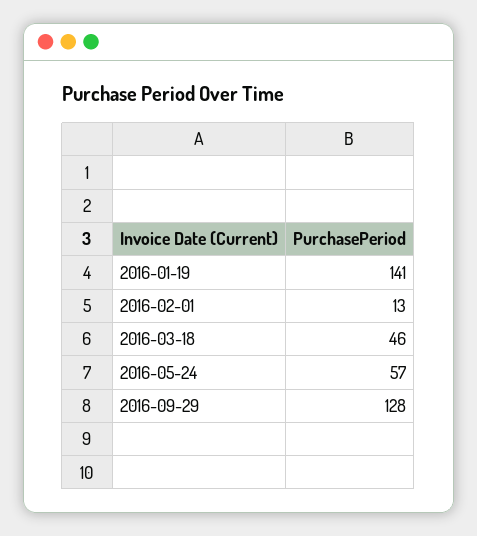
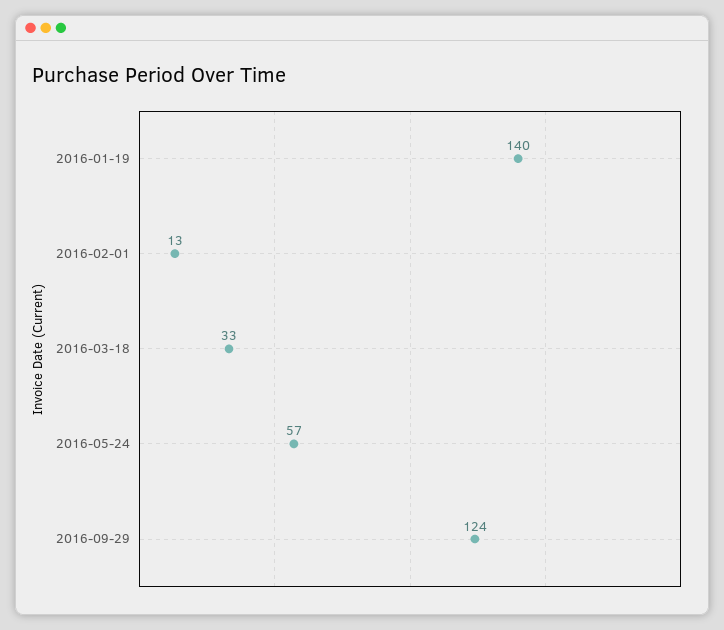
  {
-   "2016-01-19": 141,
+   "2016-01-19": 140,
    "2016-02-01": 13,
-   "2016-03-18": 46,
+   "2016-03-18": 33,
    "2016-05-24": 57,
-   "2016-09-29": 128
+   "2016-09-29": 124
  }

